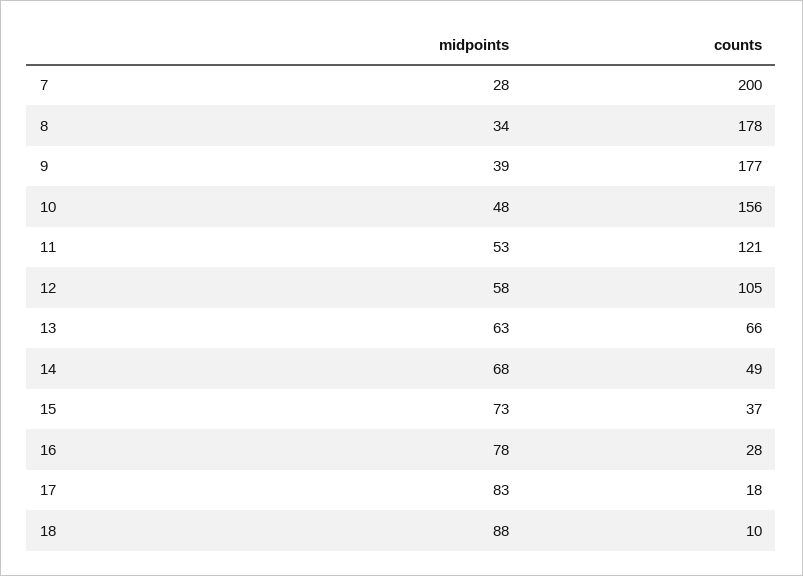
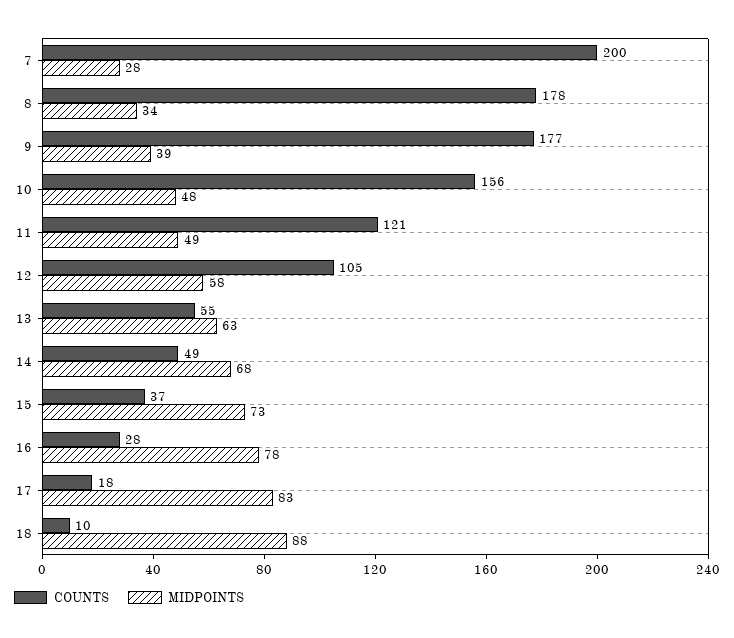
  {
    "midpoints": {
      "7": 28,
      "8": 34,
      "9": 39,
      "10": 48,
-     "11": 53,
+     "11": 49,
      "12": 58,
      "13": 63,
      "14": 68,
      "15": 73,
      "16": 78,
      "17": 83,
      "18": 88
    },
    "counts": {
      "7": 200,
      "8": 178,
      "9": 177,
      "10": 156,
      "11": 121,
      "12": 105,
-     "13": 66,
+     "13": 55,
      "14": 49,
      "15": 37,
      "16": 28,
      "17": 18,
      "18": 10
    }
  }

